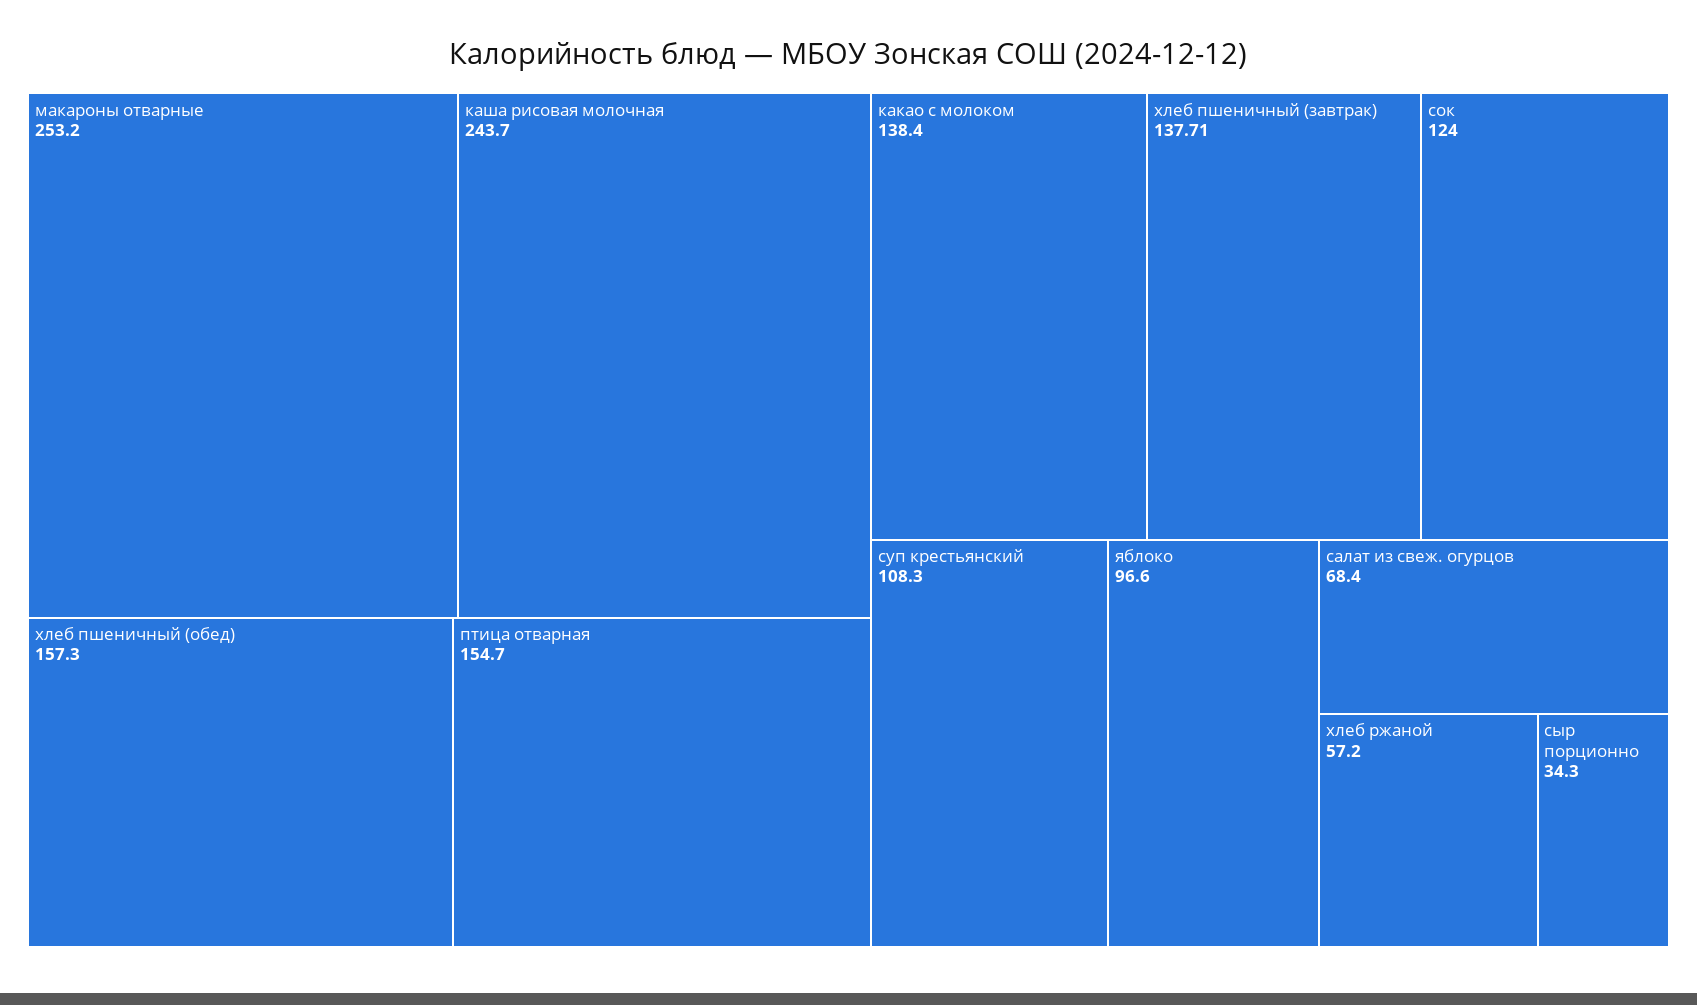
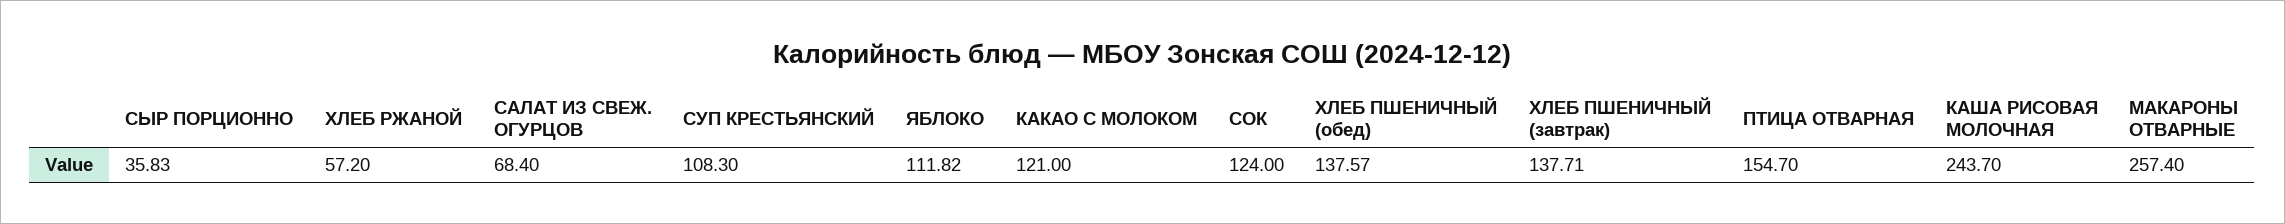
  {
-   "макароны отварные": 253.2,
+   "макароны отварные": 257.4,
    "каша рисовая молочная": 243.7,
-   "хлеб пшеничный (обед)": 157.3,
+   "хлеб пшеничный (обед)": 137.57,
    "птица отварная": 154.7,
-   "какао с молоком": 138.4,
+   "какао с молоком": 121,
    "хлеб пшеничный (завтрак)": 137.71,
    "сок": 124,
    "суп крестьянский": 108.3,
-   "яблоко": 96.6,
+   "яблоко": 111.82,
    "салат из свеж. огурцов": 68.4,
    "хлеб ржаной": 57.2,
-   "сыр порционно": 34.3
+   "сыр порционно": 35.83
  }

